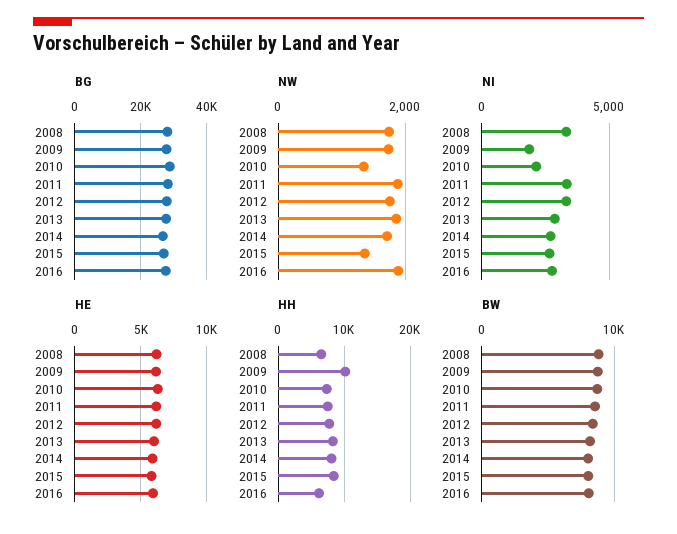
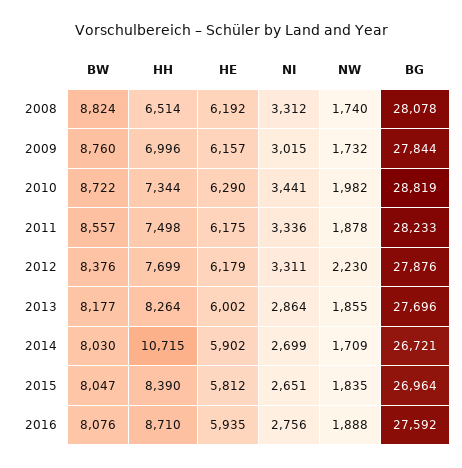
  {
    "BG": {
      "2008": 28078,
      "2009": 27844,
      "2010": 28819,
      "2011": 28233,
      "2012": 27876,
      "2013": 27696,
      "2014": 26721,
      "2015": 26964,
      "2016": 27592
    },
    "NW": {
      "2008": 1740,
      "2009": 1732,
-     "2010": 1400,
+     "2010": 1982,
      "2011": 1878,
-     "2012": 1800,
+     "2012": 2230,
      "2013": 1855,
      "2014": 1709,
-     "2015": 1400,
+     "2015": 1835,
      "2016": 1888
    },
    "NI": {
      "2008": 3312,
-     "2009": 2000,
+     "2009": 3015,
-     "2010": 2000,
+     "2010": 3441,
      "2011": 3336,
      "2012": 3311,
      "2013": 2864,
      "2014": 2699,
      "2015": 2651,
      "2016": 2756
    },
    "HE": {
      "2008": 6192,
      "2009": 6157,
      "2010": 6290,
      "2011": 6175,
      "2012": 6179,
      "2013": 6002,
      "2014": 5902,
      "2015": 5812,
      "2016": 5935
    },
    "HH": {
      "2008": 6514,
-     "2009": 10000,
+     "2009": 6996,
      "2010": 7344,
      "2011": 7498,
      "2012": 7699,
      "2013": 8264,
-     "2014": 8000,
+     "2014": 10715,
      "2015": 8390,
-     "2016": 6000
+     "2016": 8710
    },
    "BW": {
      "2008": 8824,
      "2009": 8760,
      "2010": 8722,
      "2011": 8557,
      "2012": 8376,
      "2013": 8177,
      "2014": 8030,
      "2015": 8047,
      "2016": 8076
    }
  }

